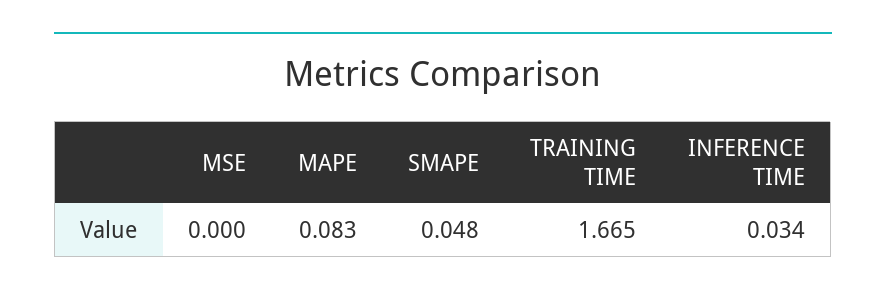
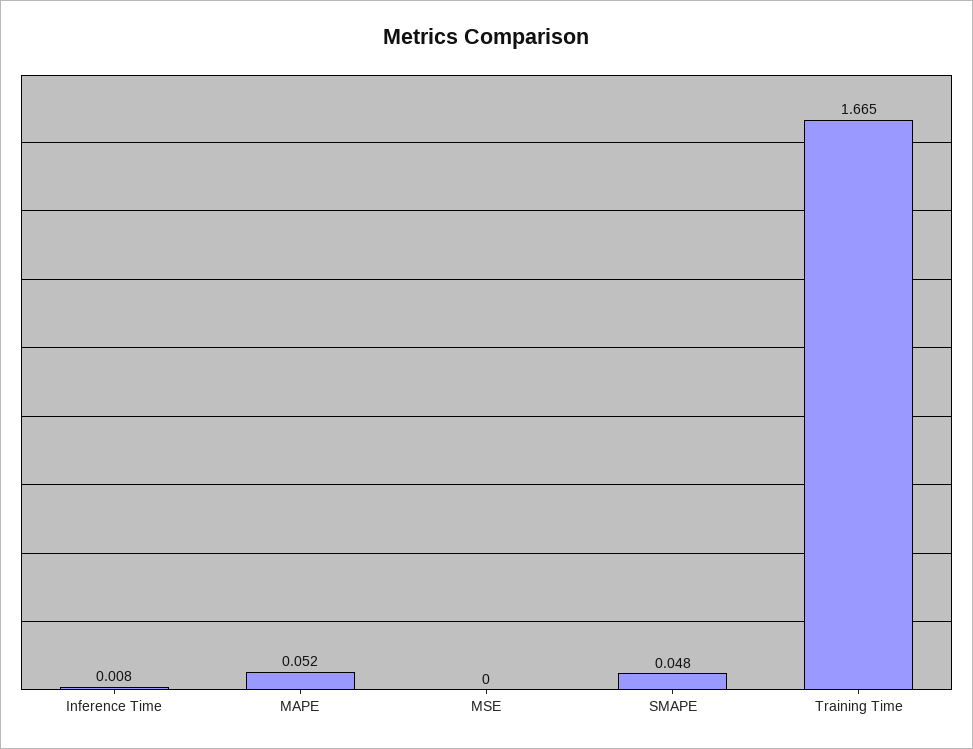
  {
    "MSE": 0,
-   "MAPE": 0.083,
+   "MAPE": 0.052,
    "SMAPE": 0.048,
    "TRAINING TIME": 1.665,
-   "INFERENCE TIME": 0.034
+   "INFERENCE TIME": 0.008
  }

